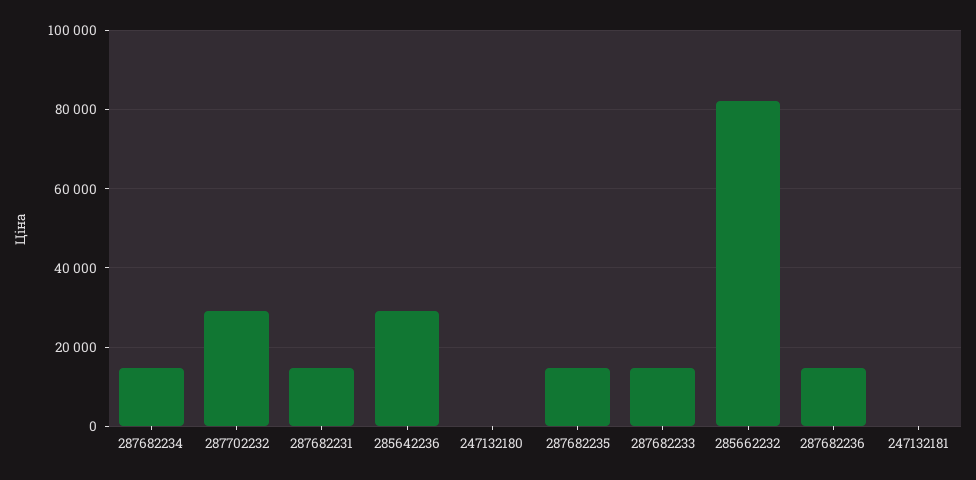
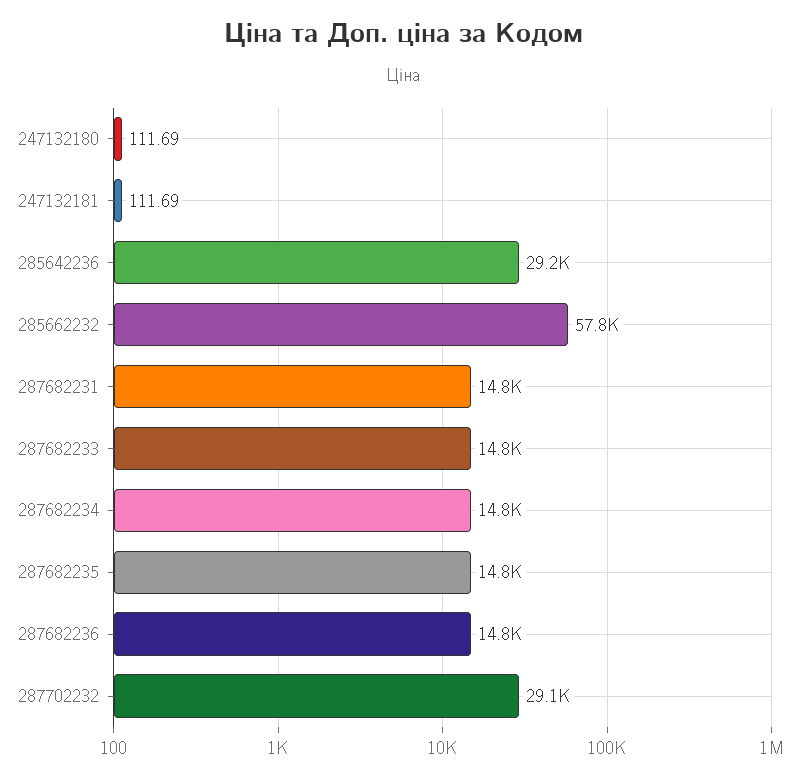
  {
    "287682234": 14800,
    "287702232": 29100,
    "287682231": 14800,
    "285642236": 29200,
    "247132180": 111.69,
    "287682235": 14800,
    "287682233": 14800,
-   "285662232": 82000,
+   "285662232": 57800,
    "287682236": 14800,
    "247132181": 111.69
  }

